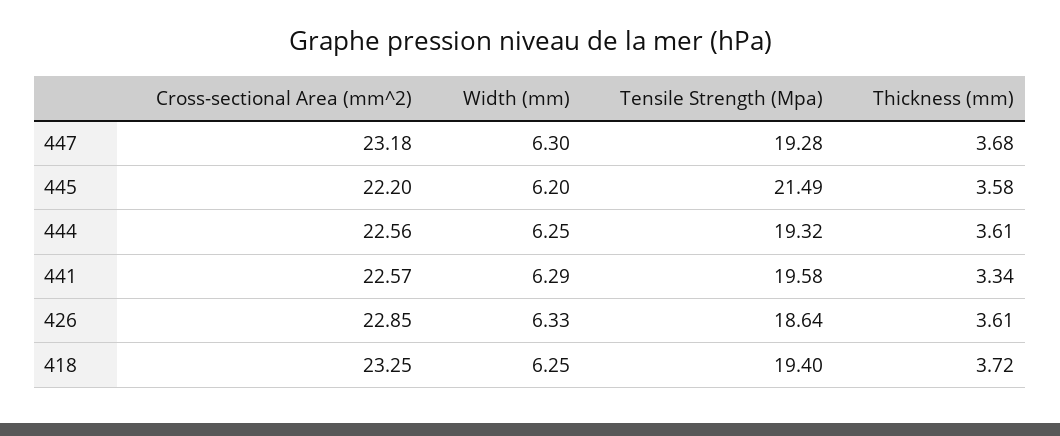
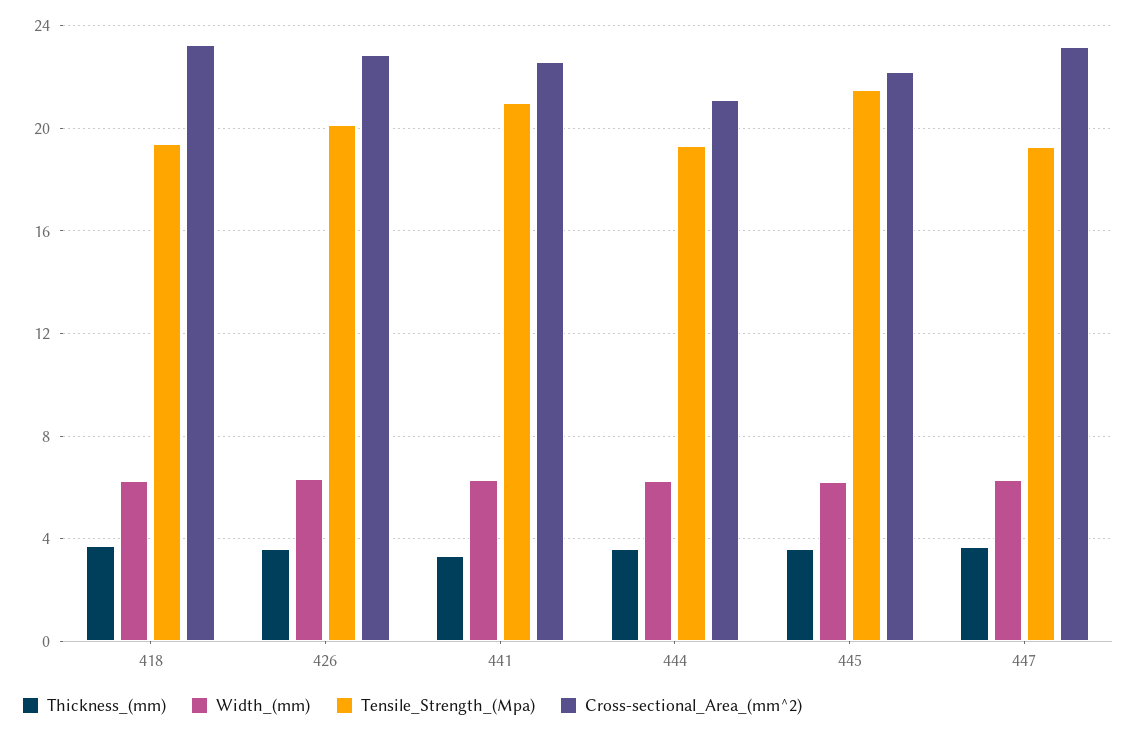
  {
    "Cross-sectional Area (mm^2)": {
      "447": 23.18,
      "445": 22.2,
-     "444": 22.56,
+     "444": 21,
      "441": 22.57,
      "426": 22.85,
      "418": 23.25
    },
    "Width (mm)": {
      "447": 6.3,
      "445": 6.2,
      "444": 6.25,
      "441": 6.29,
      "426": 6.33,
      "418": 6.25
    },
    "Tensile Strength (Mpa)": {
      "447": 19.28,
      "445": 21.49,
      "444": 19.32,
-     "441": 19.58,
+     "441": 21,
-     "426": 18.64,
+     "426": 20,
      "418": 19.4
    },
    "Thickness (mm)": {
      "447": 3.68,
      "445": 3.58,
      "444": 3.61,
      "441": 3.34,
      "426": 3.61,
      "418": 3.72
    }
  }

